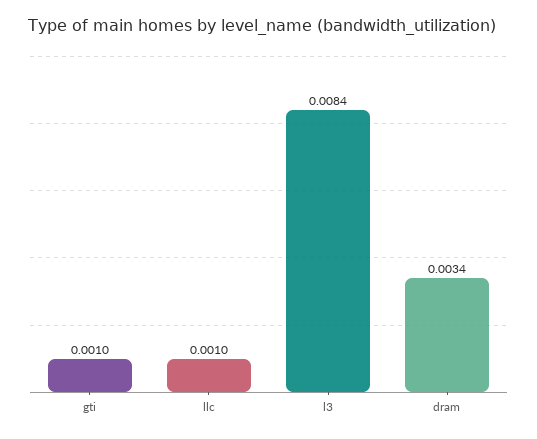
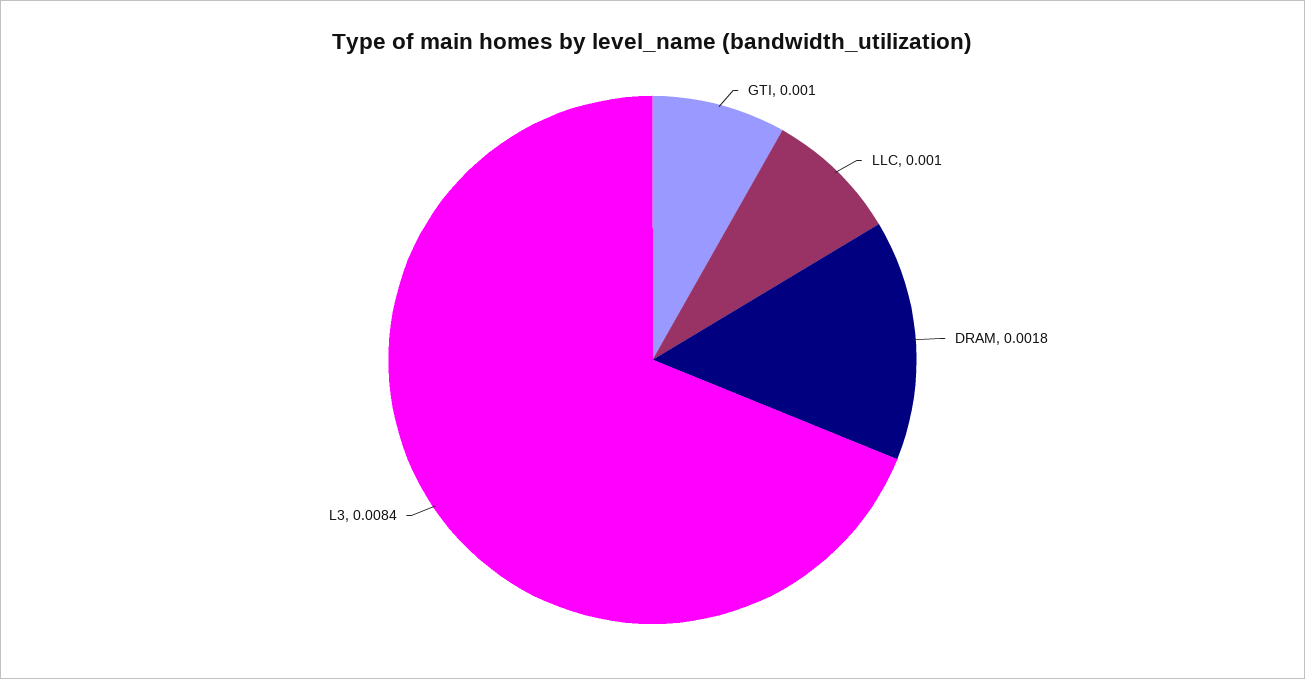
  {
    "gti": 0.001,
    "llc": 0.001,
    "l3": 0.0084,
-   "dram": 0.0034
+   "dram": 0.0018
  }

